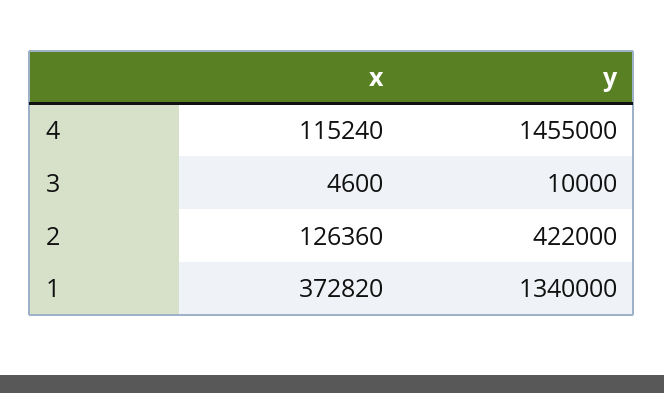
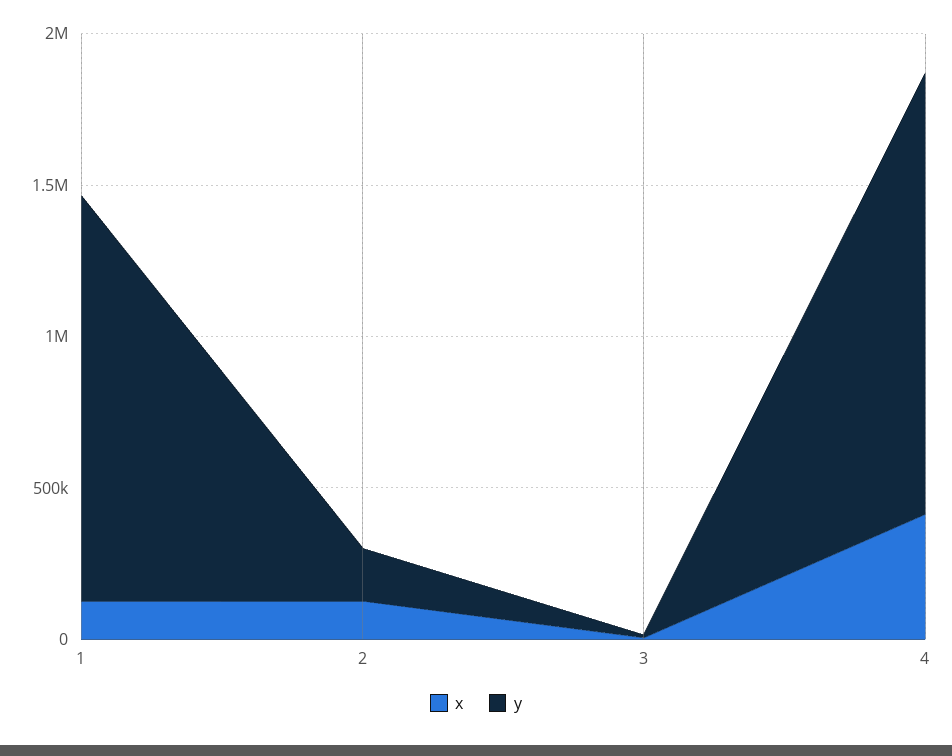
  {
    "x": {
-     "4": 115240,
+     "4": 400000,
      "3": 4600,
      "2": 126360,
-     "1": 372820
+     "1": 100000
    },
    "y": {
      "4": 1455000,
      "3": 10000,
-     "2": 422000,
+     "2": 200000,
      "1": 1340000
    }
  }

